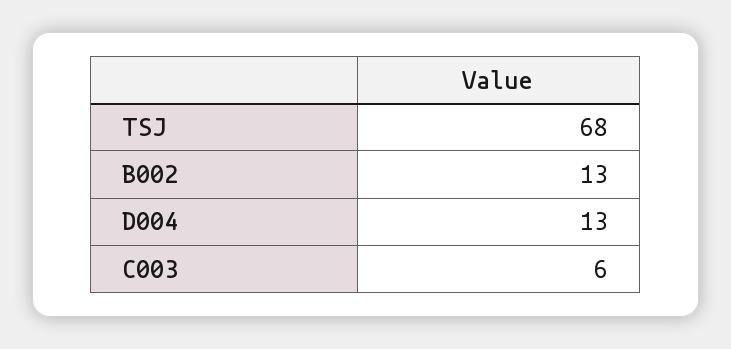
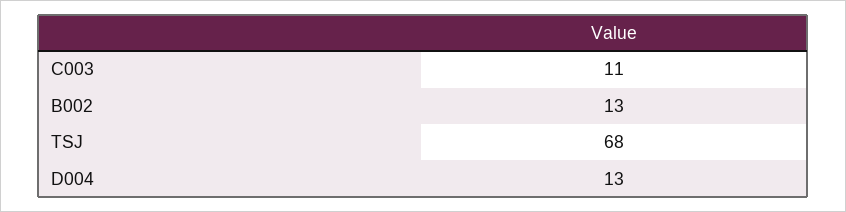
  {
    "TSJ": 68,
    "B002": 13,
    "D004": 13,
-   "C003": 6
+   "C003": 11
  }

